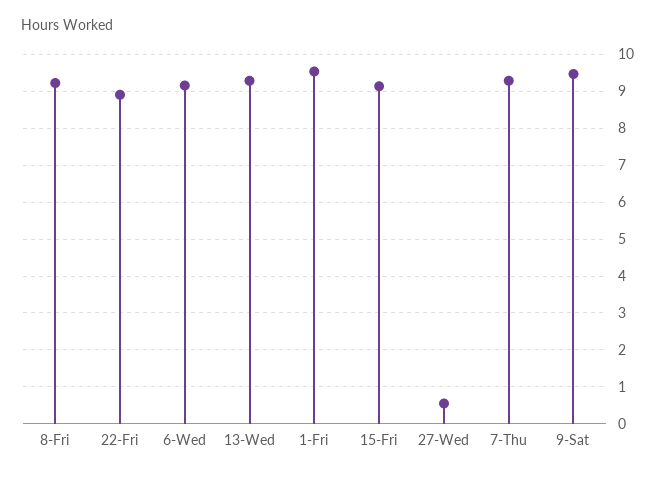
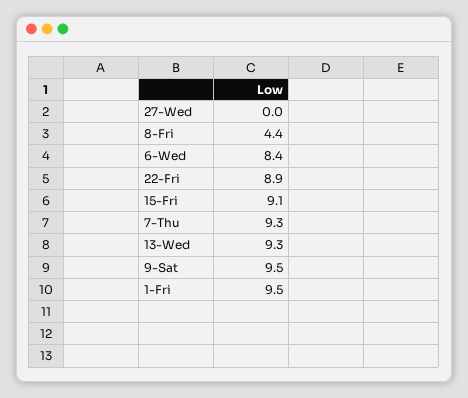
  {
-   "8-Fri": 9.2,
+   "8-Fri": 4.4,
    "22-Fri": 8.9,
-   "6-Wed": 9.2,
+   "6-Wed": 8.4,
    "13-Wed": 9.3,
    "1-Fri": 9.5,
    "15-Fri": 9.1,
-   "27-Wed": 0.6,
+   "27-Wed": 0,
    "7-Thu": 9.3,
    "9-Sat": 9.5
  }

